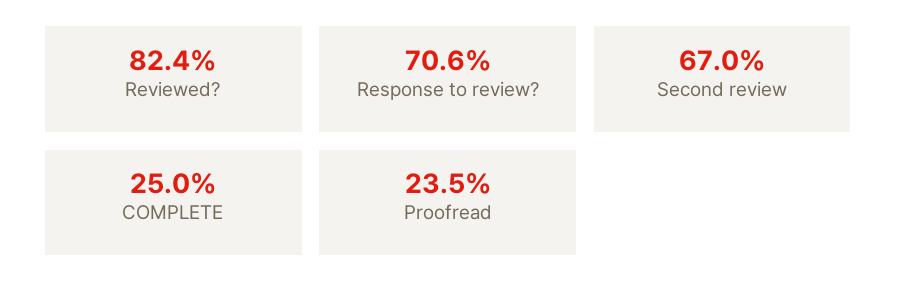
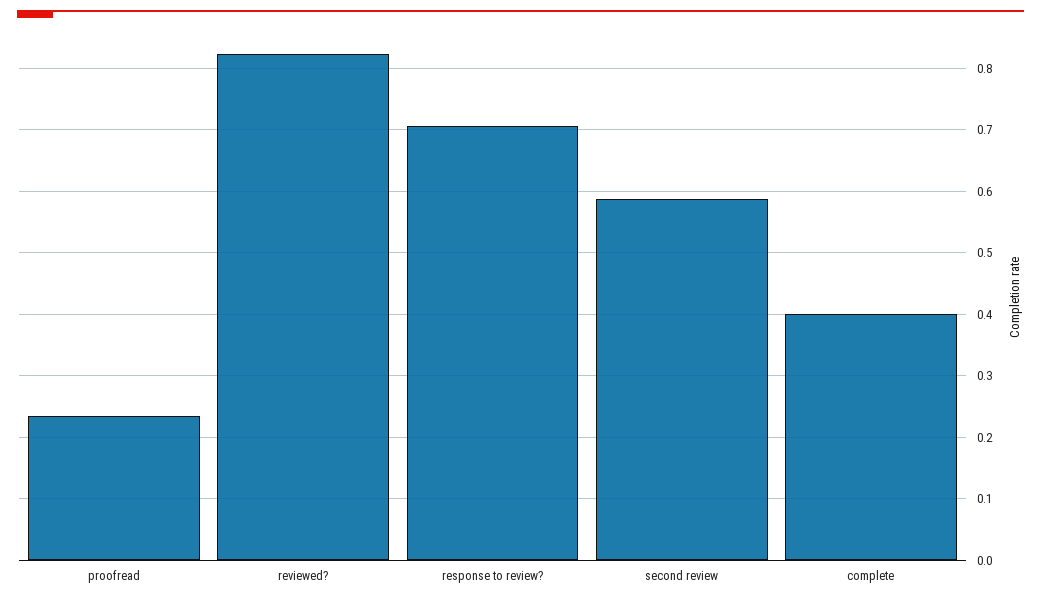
  {
    "Reviewed?": 0.824,
    "Response to review?": 0.706,
-   "Second review": 0.67,
+   "Second review": 0.59,
-   "COMPLETE": 0.25,
+   "COMPLETE": 0.4,
    "Proofread": 0.235
  }

